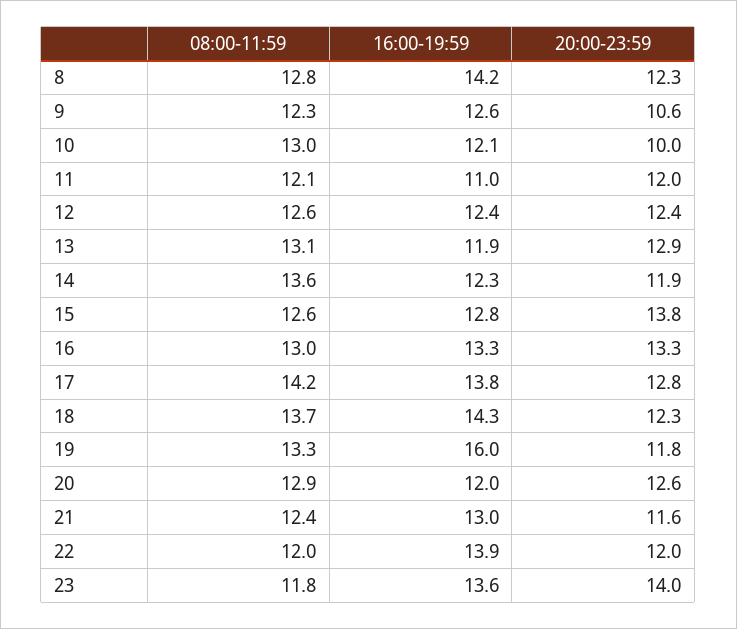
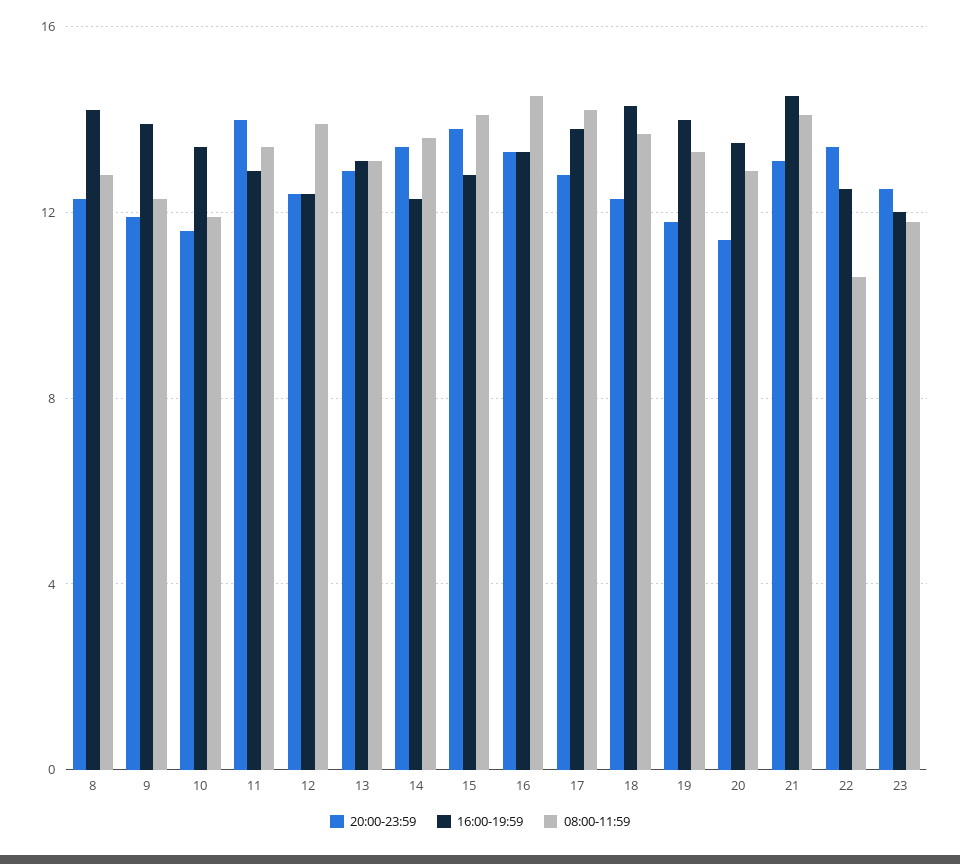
  {
    "08:00-11:59": {
      "8": 12.8,
      "9": 12.3,
-     "10": 13,
+     "10": 12,
-     "11": 12.1,
+     "11": 13.5,
-     "12": 12.6,
+     "12": 14,
      "13": 13.1,
      "14": 13.6,
-     "15": 12.6,
+     "15": 14,
-     "16": 13,
+     "16": 14.5,
      "17": 14.2,
      "18": 13.7,
      "19": 13.3,
      "20": 12.9,
-     "21": 12.4,
+     "21": 14,
-     "22": 12,
+     "22": 10.5,
      "23": 11.8
    },
    "16:00-19:59": {
      "8": 14.2,
-     "9": 12.6,
+     "9": 14,
-     "10": 12.1,
+     "10": 13.5,
-     "11": 11,
+     "11": 13,
      "12": 12.4,
-     "13": 11.9,
+     "13": 13,
      "14": 12.3,
      "15": 12.8,
      "16": 13.3,
      "17": 13.8,
      "18": 14.3,
-     "19": 16,
+     "19": 14,
-     "20": 12,
+     "20": 13.5,
-     "21": 13,
+     "21": 14.5,
-     "22": 13.9,
+     "22": 12.5,
-     "23": 13.6
+     "23": 12
    },
    "20:00-23:59": {
      "8": 12.3,
-     "9": 10.6,
+     "9": 12,
-     "10": 10,
+     "10": 11.5,
-     "11": 12,
+     "11": 14,
      "12": 12.4,
      "13": 12.9,
-     "14": 11.9,
+     "14": 13.5,
      "15": 13.8,
      "16": 13.3,
      "17": 12.8,
      "18": 12.3,
      "19": 11.8,
-     "20": 12.6,
+     "20": 11.5,
-     "21": 11.6,
+     "21": 13,
-     "22": 12,
+     "22": 13.5,
-     "23": 14
+     "23": 12.5
    }
  }

